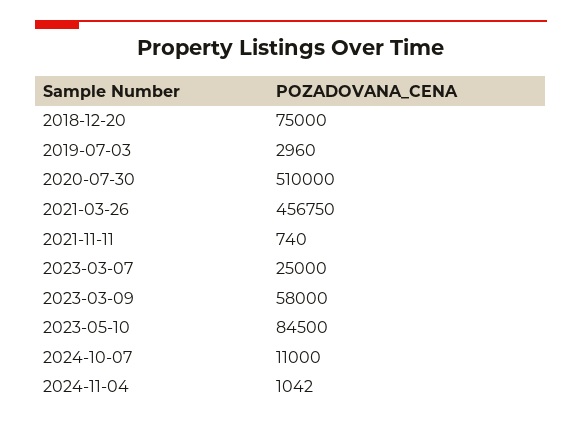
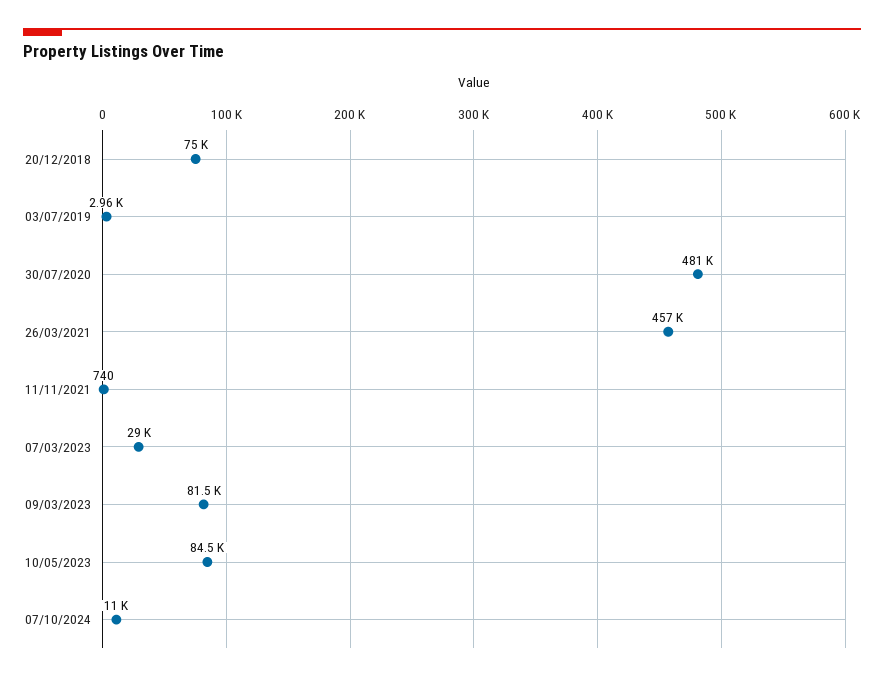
  {
    "2018-12-20": 75000,
    "2019-07-03": 2960,
-   "2020-07-30": 510000,
+   "2020-07-30": 481000,
    "2021-03-26": 456750,
    "2021-11-11": 740,
-   "2023-03-07": 25000,
+   "2023-03-07": 29000,
-   "2023-03-09": 58000,
+   "2023-03-09": 81500,
    "2023-05-10": 84500,
-   "2024-10-07": 11000,
+   "2024-10-07": 11000
-   "2024-11-04": 1042
  }

